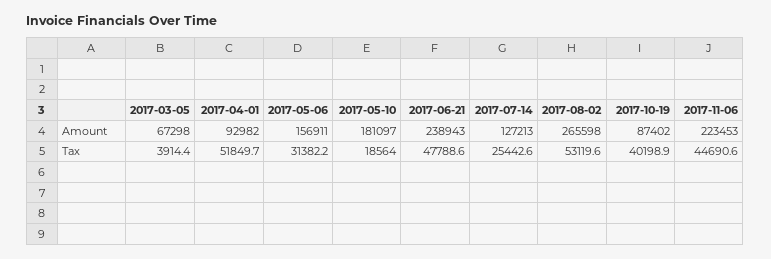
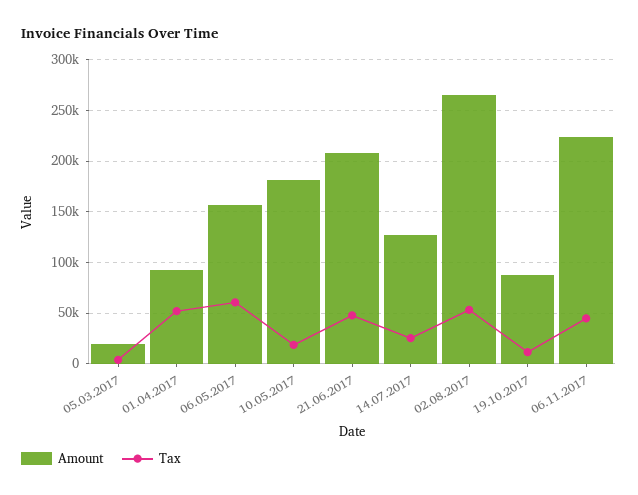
  {
    "Amount": {
-     "2017-03-05": 67298,
+     "2017-03-05": 20000,
      "2017-04-01": 92982,
      "2017-05-06": 156911,
      "2017-05-10": 181097,
-     "2017-06-21": 238943,
+     "2017-06-21": 210000,
      "2017-07-14": 127213,
      "2017-08-02": 265598,
      "2017-10-19": 87402,
      "2017-11-06": 223453
    },
    "Tax": {
      "2017-03-05": 3914.4,
      "2017-04-01": 51849.7,
-     "2017-05-06": 31382.2,
+     "2017-05-06": 60000,
      "2017-05-10": 18564,
      "2017-06-21": 47788.6,
      "2017-07-14": 25442.6,
      "2017-08-02": 53119.6,
-     "2017-10-19": 40198.9,
+     "2017-10-19": 10000,
      "2017-11-06": 44690.6
    }
  }

